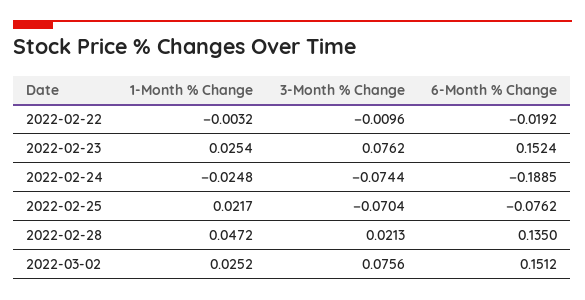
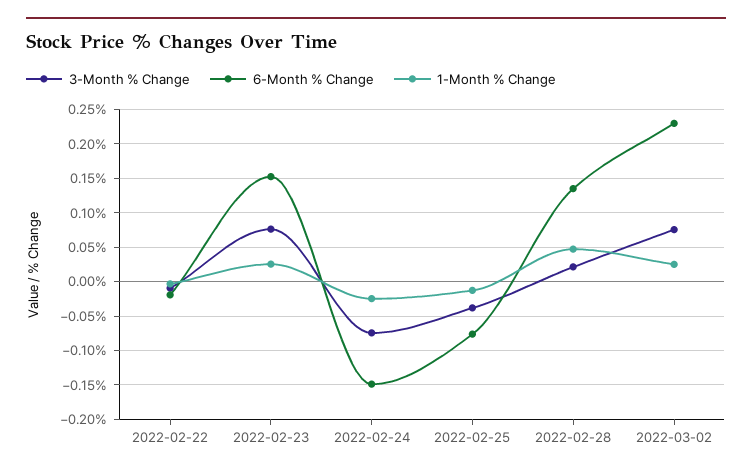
  {
    "1-Month % Change": {
      "2022-02-22": -0.0032,
      "2022-02-23": 0.0254,
      "2022-02-24": -0.0248,
-     "2022-02-25": 0.0217,
+     "2022-02-25": -0.01,
      "2022-02-28": 0.0472,
      "2022-03-02": 0.0252
    },
    "3-Month % Change": {
      "2022-02-22": -0.0096,
      "2022-02-23": 0.0762,
      "2022-02-24": -0.0744,
-     "2022-02-25": -0.0704,
+     "2022-02-25": -0.04,
      "2022-02-28": 0.0213,
      "2022-03-02": 0.0756
    },
    "6-Month % Change": {
      "2022-02-22": -0.0192,
      "2022-02-23": 0.1524,
-     "2022-02-24": -0.1885,
+     "2022-02-24": -0.15,
      "2022-02-25": -0.0762,
      "2022-02-28": 0.135,
-     "2022-03-02": 0.1512
+     "2022-03-02": 0.23
    }
  }

